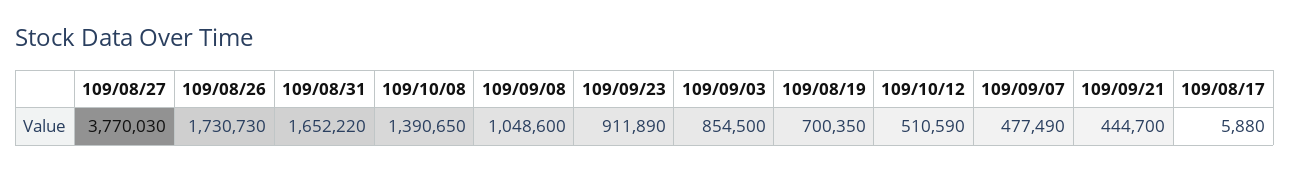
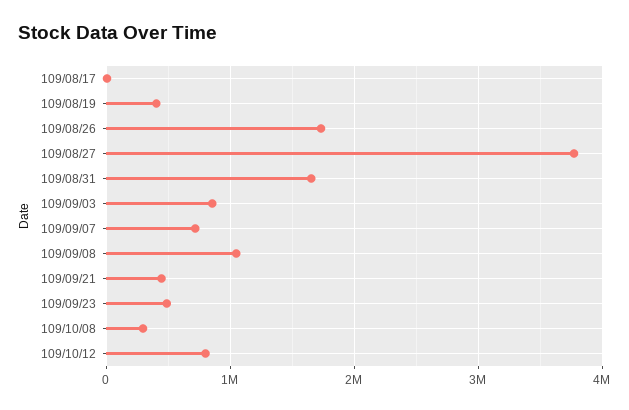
  {
    "109/08/27": 3770030,
    "109/08/26": 1730730,
    "109/08/31": 1652220,
-   "109/10/08": 1390650,
+   "109/10/08": 300000,
    "109/09/08": 1048600,
-   "109/09/23": 911890,
+   "109/09/23": 500000,
    "109/09/03": 854500,
-   "109/08/19": 700350,
+   "109/08/19": 400000,
-   "109/10/12": 510590,
+   "109/10/12": 800000,
-   "109/09/07": 477490,
+   "109/09/07": 700000,
    "109/09/21": 444700,
    "109/08/17": 5880
  }

